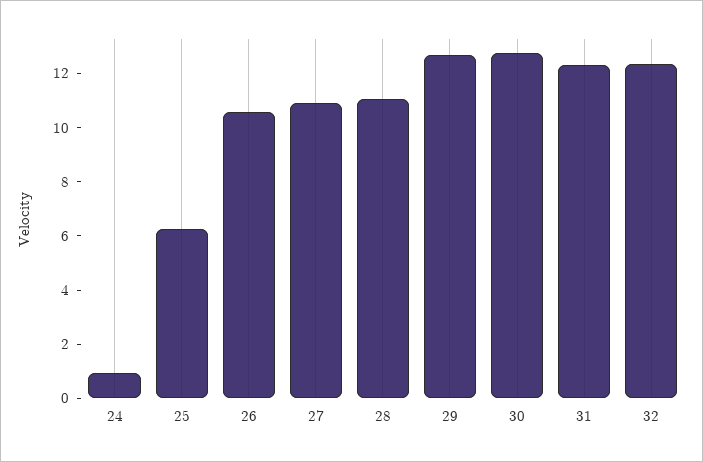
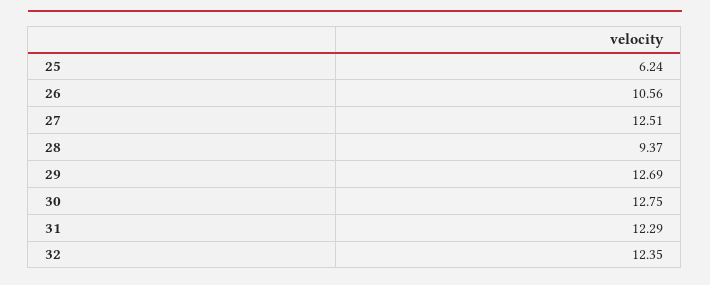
  {
-   "24": 1,
    "25": 6.24,
    "26": 10.56,
-   "27": 11,
+   "27": 12.51,
-   "28": 11,
+   "28": 9.37,
    "29": 12.69,
    "30": 12.75,
    "31": 12.29,
    "32": 12.35
  }

